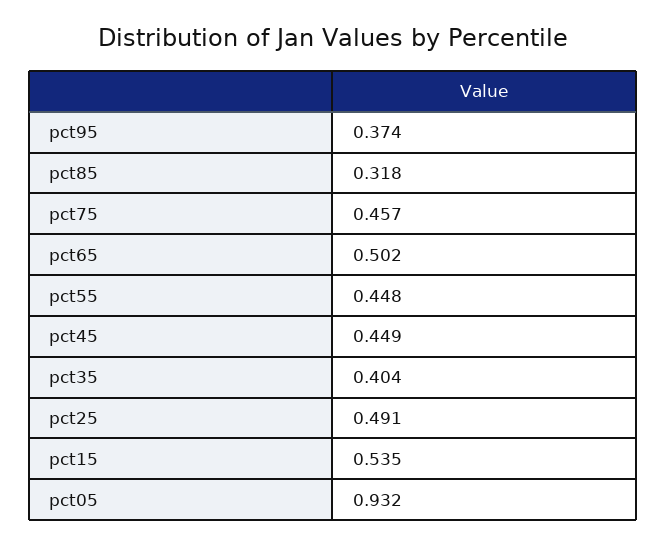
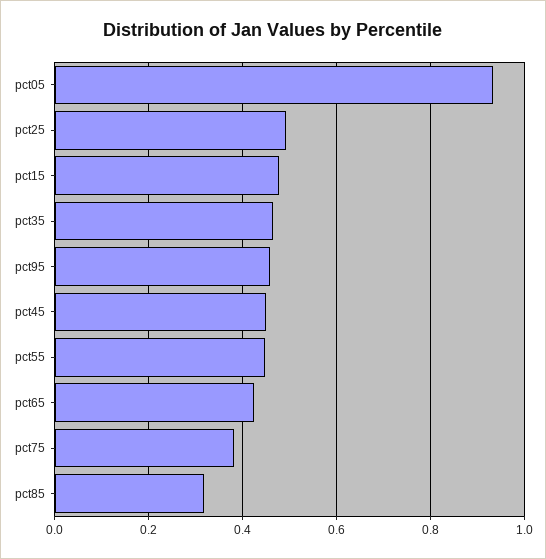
  {
-   "pct95": 0.374,
+   "pct95": 0.46,
    "pct85": 0.318,
-   "pct75": 0.457,
+   "pct75": 0.38,
-   "pct65": 0.502,
+   "pct65": 0.42,
    "pct55": 0.448,
    "pct45": 0.449,
-   "pct35": 0.404,
+   "pct35": 0.46,
    "pct25": 0.491,
-   "pct15": 0.535,
+   "pct15": 0.48,
    "pct05": 0.932
  }

